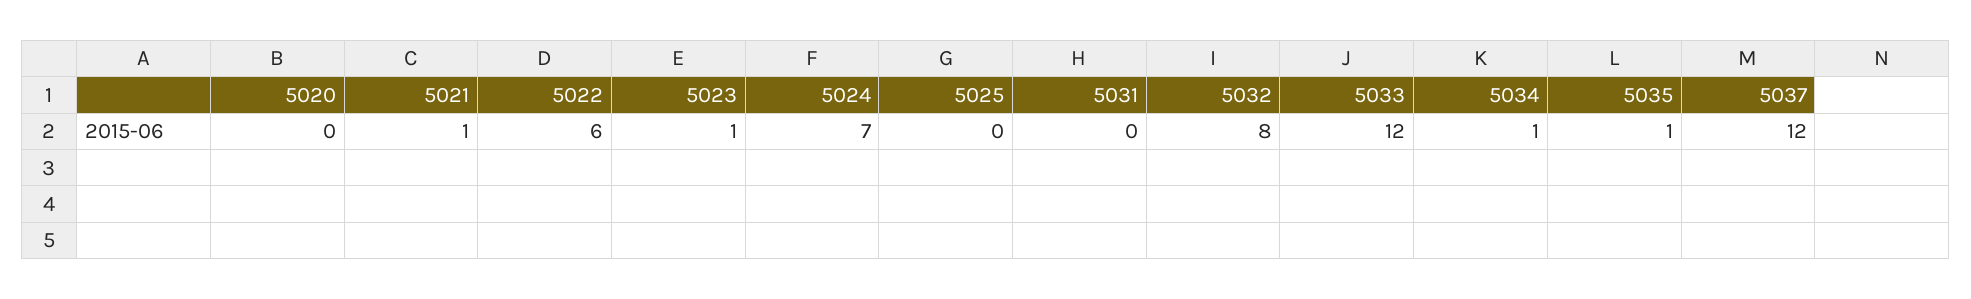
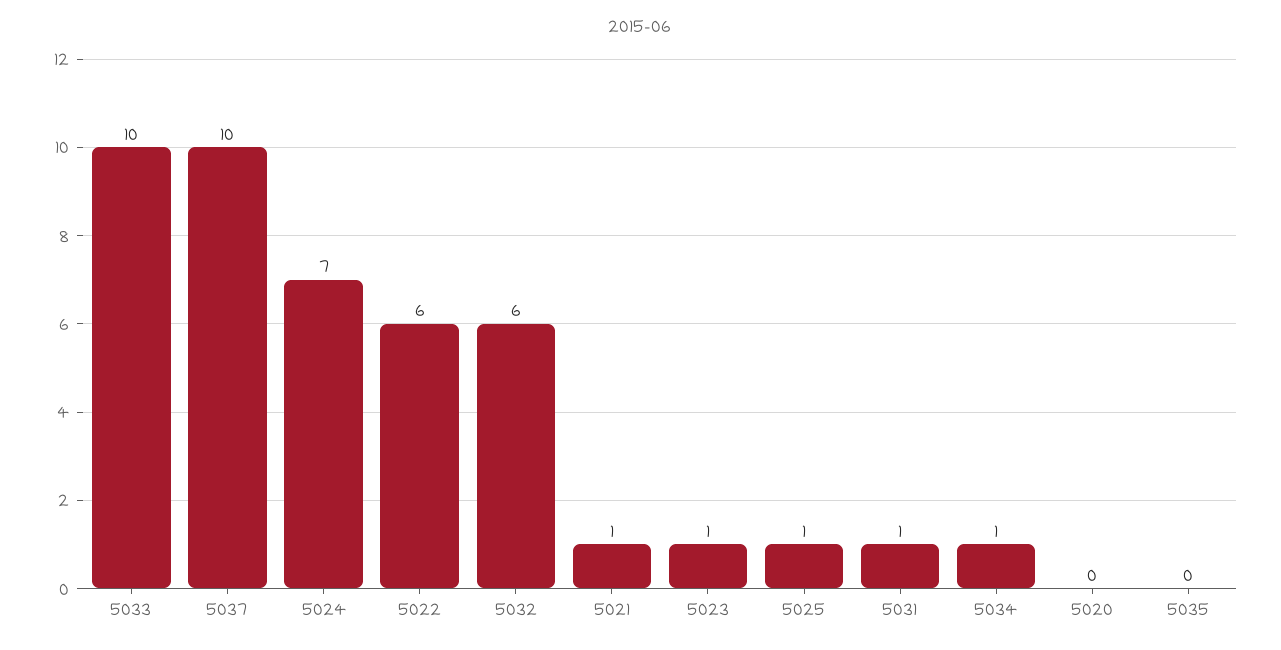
  {
    "5020": 0,
    "5021": 1,
    "5022": 6,
    "5023": 1,
    "5024": 7,
-   "5025": 0,
+   "5025": 1,
-   "5031": 0,
+   "5031": 1,
-   "5032": 8,
+   "5032": 6,
-   "5033": 12,
+   "5033": 10,
    "5034": 1,
-   "5035": 1,
+   "5035": 0,
-   "5037": 12
+   "5037": 10
  }

